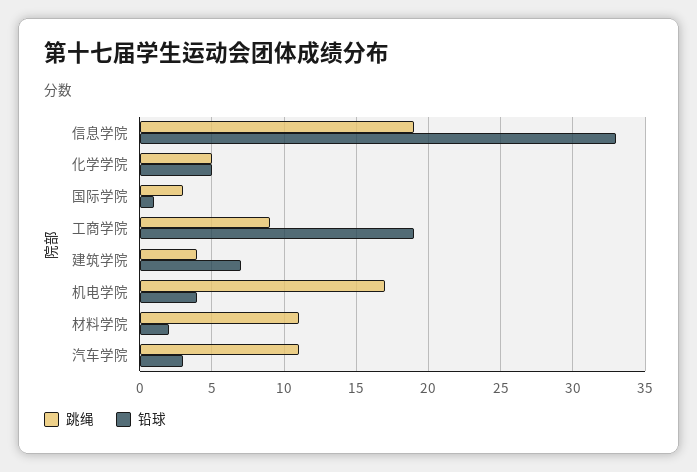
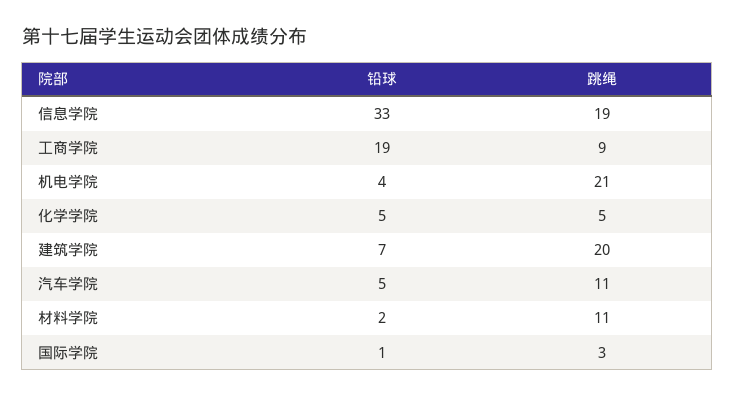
  {
    "跳绳": {
      "信息学院": 19,
      "化学学院": 5,
      "国际学院": 3,
      "工商学院": 9,
-     "建筑学院": 4,
+     "建筑学院": 20,
-     "机电学院": 17,
+     "机电学院": 21,
      "材料学院": 11,
      "汽车学院": 11
    },
    "铅球": {
      "信息学院": 33,
      "化学学院": 5,
      "国际学院": 1,
      "工商学院": 19,
      "建筑学院": 7,
      "机电学院": 4,
      "材料学院": 2,
-     "汽车学院": 3
+     "汽车学院": 5
    }
  }

